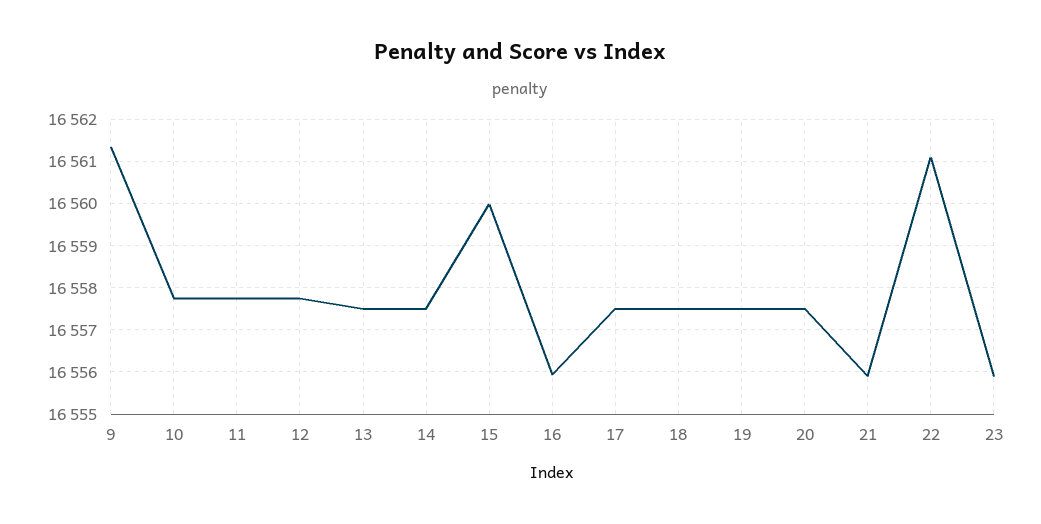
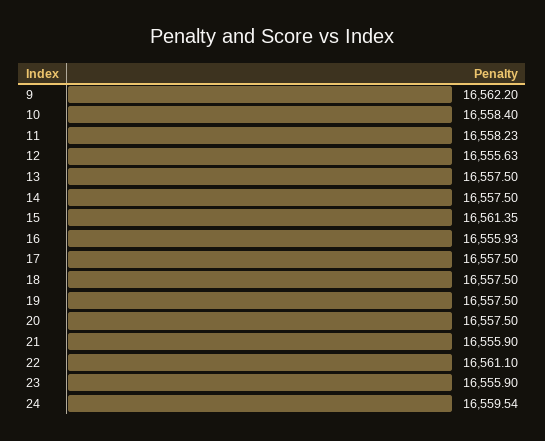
  {
-   "9": 16561.4,
+   "9": 16562.2,
-   "10": 16557.8,
+   "10": 16558.4,
-   "11": 16557.8,
+   "11": 16558.23,
-   "12": 16557.8,
+   "12": 16555.63,
    "13": 16557.5,
    "14": 16557.5,
-   "15": 16560,
+   "15": 16561.35,
    "16": 16555.93,
    "17": 16557.5,
    "18": 16557.5,
    "19": 16557.5,
    "20": 16557.5,
    "21": 16555.9,
    "22": 16561.1,
-   "23": 16555.9
+   "23": 16555.9,
+   "24": 16559.54
  }

